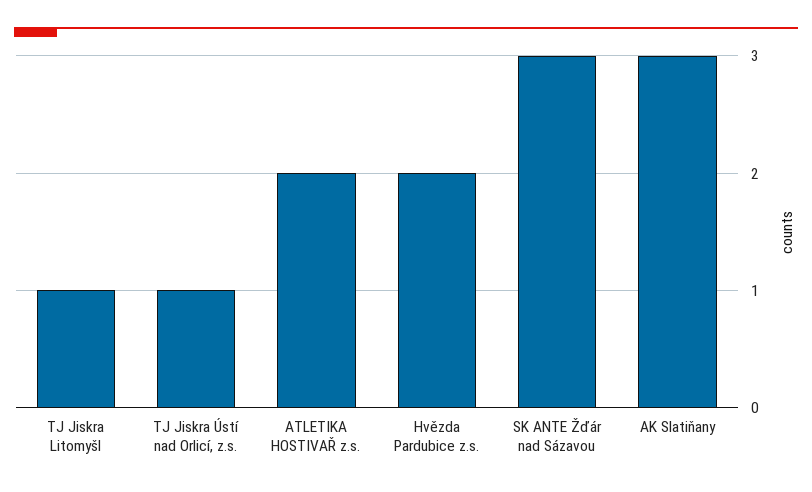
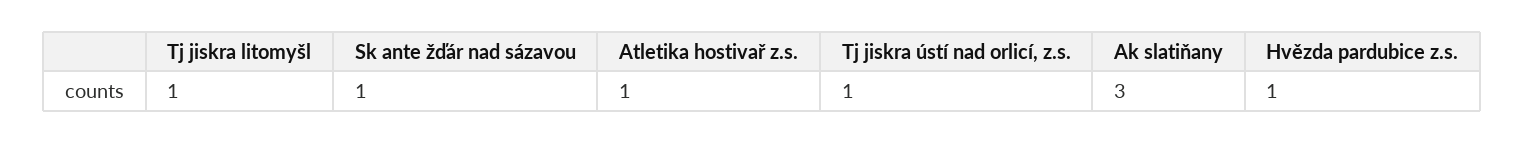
  {
    "TJ Jiskra Litomyšl": 1,
    "TJ Jiskra Ústí nad Orlicí, z.s.": 1,
-   "ATLETIKA HOSTIVAŘ z.s.": 2,
+   "ATLETIKA HOSTIVAŘ z.s.": 1,
-   "Hvězda Pardubice z.s.": 2,
+   "Hvězda Pardubice z.s.": 1,
-   "SK ANTE Žďár nad Sázavou": 3,
+   "SK ANTE Žďár nad Sázavou": 1,
    "AK Slatiňany": 3
  }

